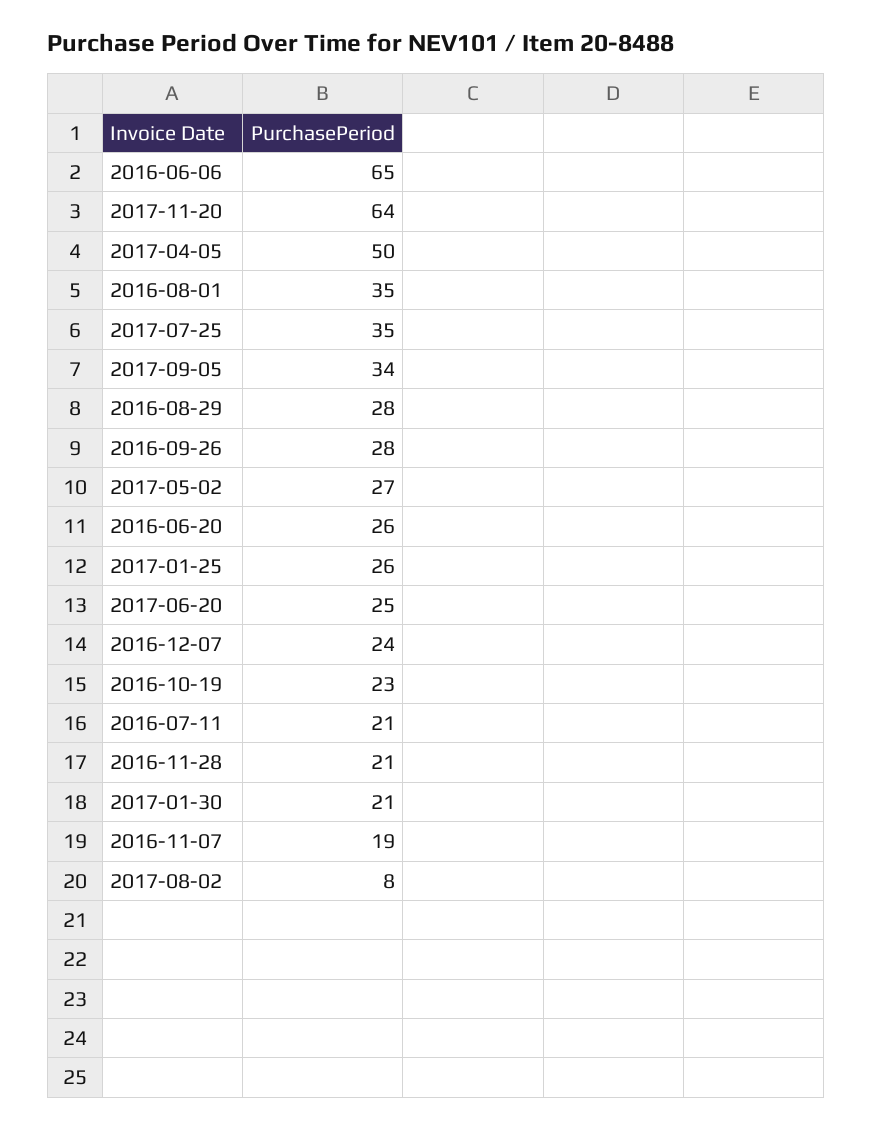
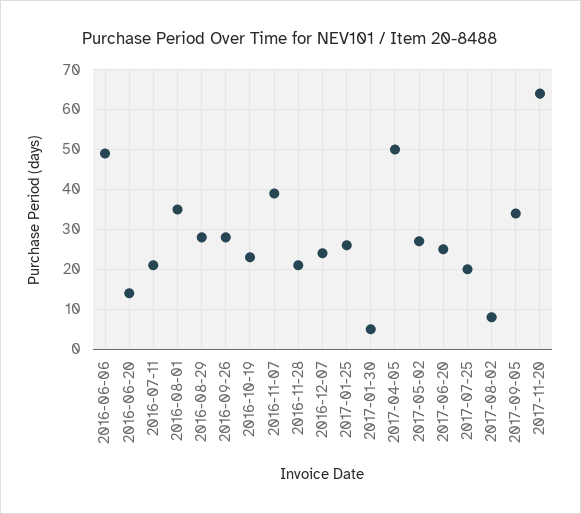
  {
-   "2016-06-06": 65,
+   "2016-06-06": 50,
    "2017-11-20": 64,
    "2017-04-05": 50,
    "2016-08-01": 35,
-   "2017-07-25": 35,
+   "2017-07-25": 20,
    "2017-09-05": 34,
    "2016-08-29": 28,
    "2016-09-26": 28,
    "2017-05-02": 27,
-   "2016-06-20": 26,
+   "2016-06-20": 15,
    "2017-01-25": 26,
    "2017-06-20": 25,
    "2016-12-07": 24,
    "2016-10-19": 23,
    "2016-07-11": 21,
    "2016-11-28": 21,
-   "2017-01-30": 21,
+   "2017-01-30": 5,
-   "2016-11-07": 19,
+   "2016-11-07": 40,
    "2017-08-02": 8
  }

